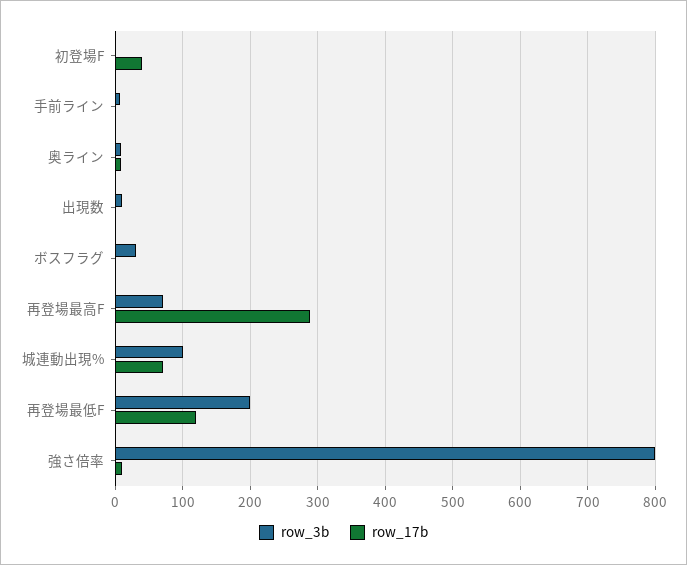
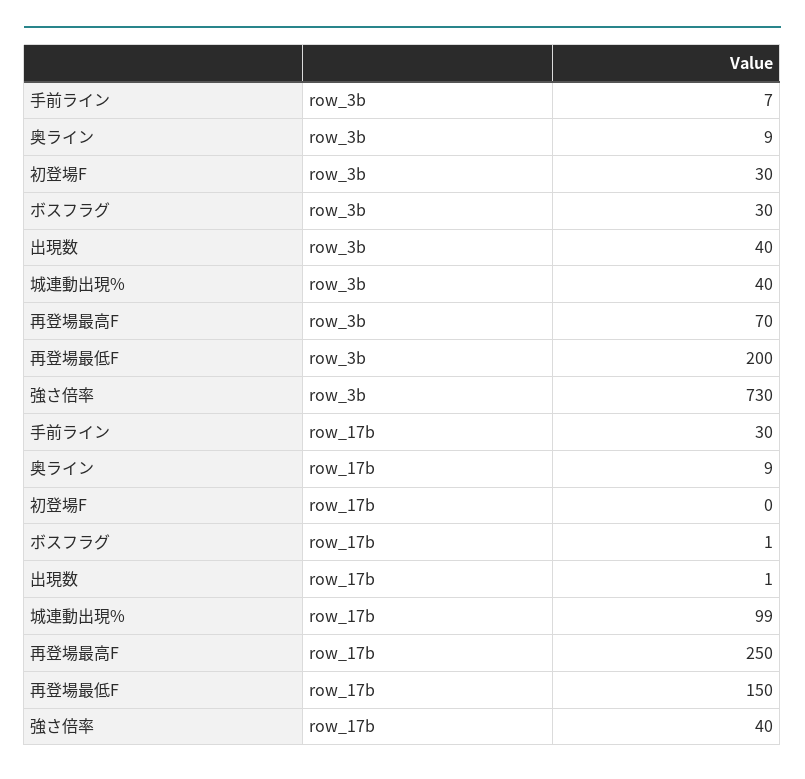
  {
    "row_3b": {
-     "初登場F": 0,
+     "初登場F": 30,
      "手前ライン": 7,
      "奥ライン": 9,
-     "出現数": 10,
+     "出現数": 40,
      "ボスフラグ": 30,
      "再登場最高F": 70,
-     "城連動出現%": 100,
+     "城連動出現%": 40,
      "再登場最低F": 200,
-     "強さ倍率": 800
+     "強さ倍率": 730
    },
    "row_17b": {
-     "初登場F": 40,
+     "初登場F": 0,
-     "手前ライン": 0,
+     "手前ライン": 30,
      "奥ライン": 9,
      "出現数": 1,
      "ボスフラグ": 1,
-     "再登場最高F": 290,
+     "再登場最高F": 250,
-     "城連動出現%": 70,
+     "城連動出現%": 99,
-     "再登場最低F": 120,
+     "再登場最低F": 150,
-     "強さ倍率": 10
+     "強さ倍率": 40
    }
  }

